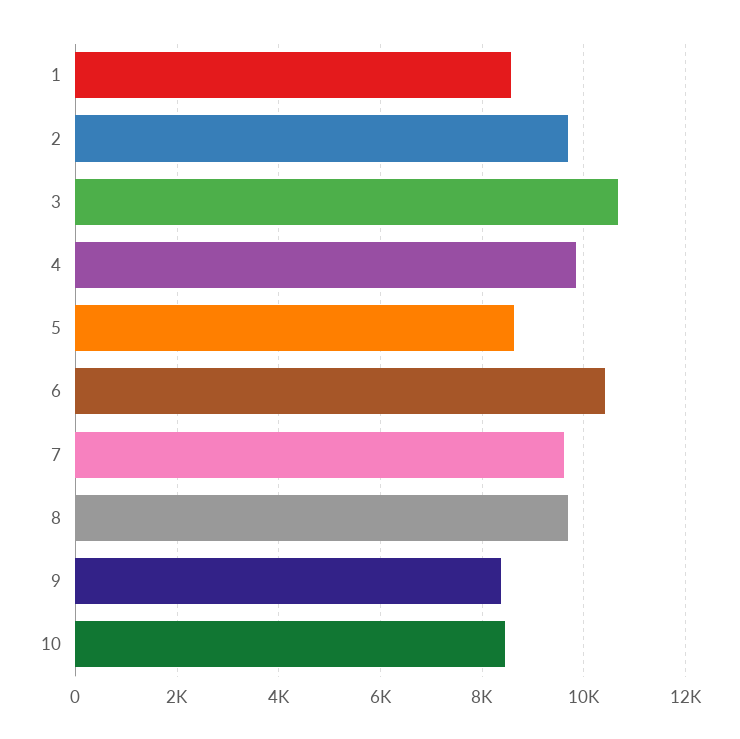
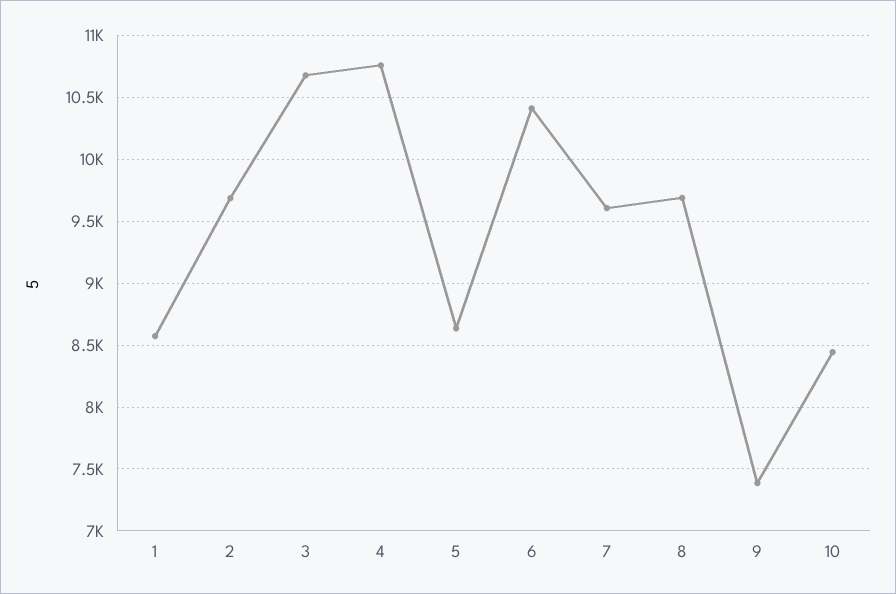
  {
    "1": 8550,
    "2": 9700,
    "3": 10700,
-   "4": 9800,
+   "4": 10750,
    "5": 8650,
    "6": 10400,
    "7": 9600,
    "8": 9700,
-   "9": 8400,
+   "9": 7400,
    "10": 8450
  }

